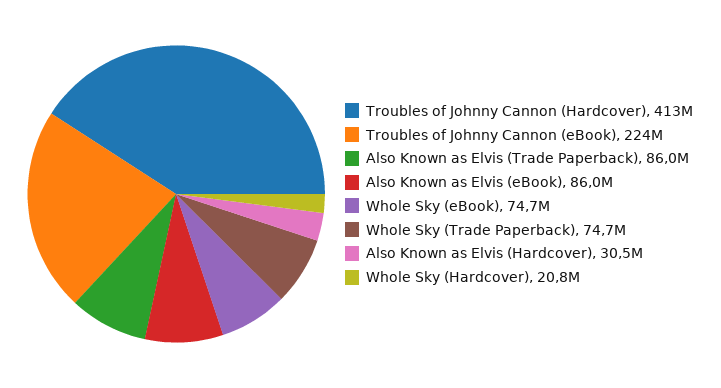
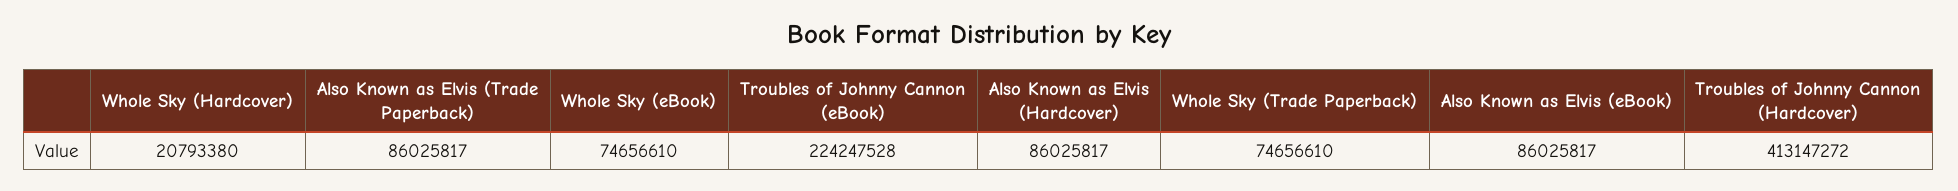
  {
    "Troubles of Johnny Cannon (Hardcover)": 413147272,
    "Troubles of Johnny Cannon (eBook)": 224247528,
    "Also Known as Elvis (Trade Paperback)": 86025817,
    "Also Known as Elvis (eBook)": 86025817,
    "Whole Sky (eBook)": 74656610,
    "Whole Sky (Trade Paperback)": 74656610,
-   "Also Known as Elvis (Hardcover)": 30500000,
+   "Also Known as Elvis (Hardcover)": 86025817,
    "Whole Sky (Hardcover)": 20793380
  }

